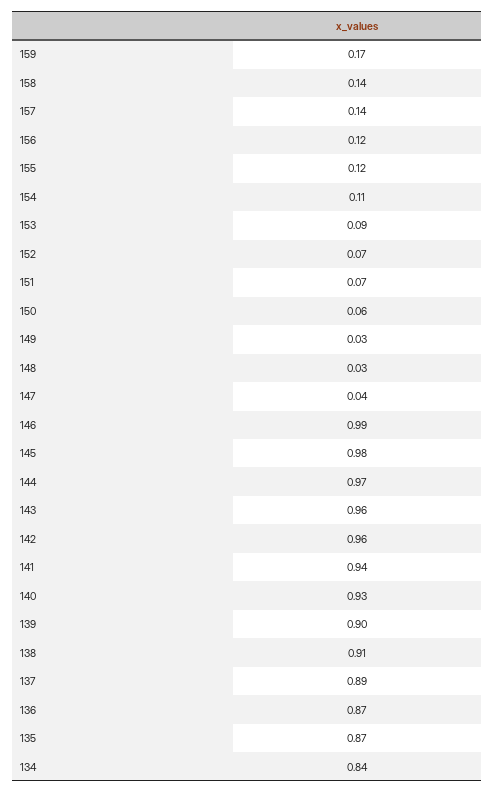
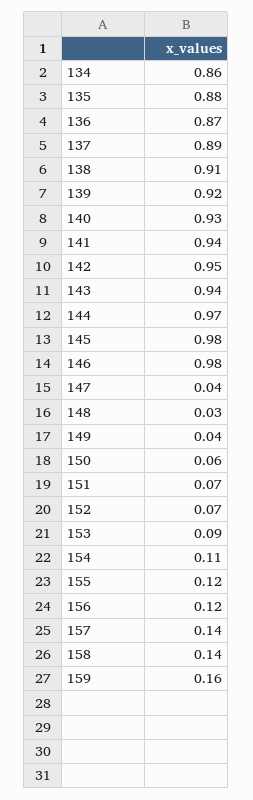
  {
-   "159": 0.17,
+   "159": 0.16,
    "158": 0.14,
    "157": 0.14,
    "156": 0.12,
    "155": 0.12,
    "154": 0.11,
    "153": 0.09,
    "152": 0.07,
    "151": 0.07,
    "150": 0.06,
-   "149": 0.03,
+   "149": 0.04,
    "148": 0.03,
    "147": 0.04,
-   "146": 0.99,
+   "146": 0.98,
    "145": 0.98,
    "144": 0.97,
-   "143": 0.96,
+   "143": 0.94,
-   "142": 0.96,
+   "142": 0.95,
    "141": 0.94,
    "140": 0.93,
-   "139": 0.9,
+   "139": 0.92,
    "138": 0.91,
    "137": 0.89,
    "136": 0.87,
-   "135": 0.87,
+   "135": 0.88,
-   "134": 0.84
+   "134": 0.86
  }

